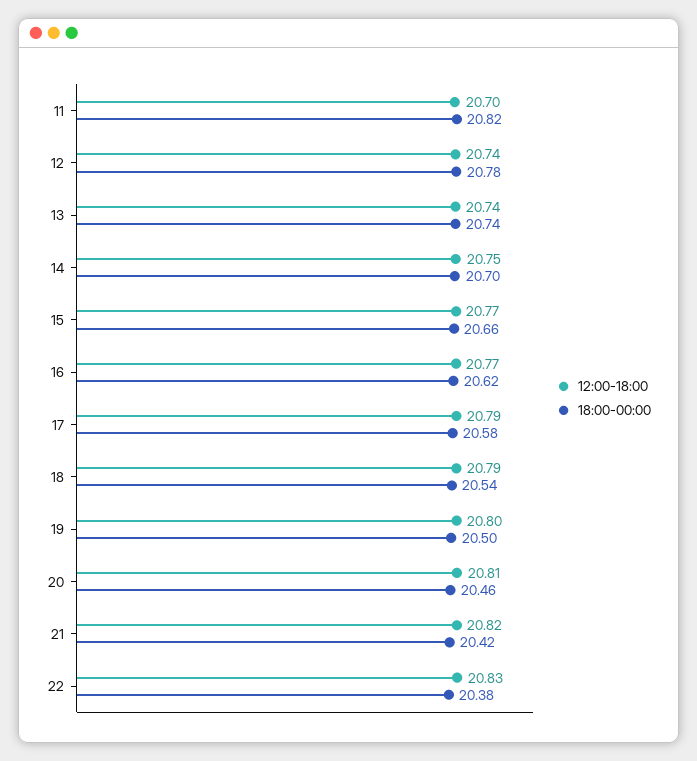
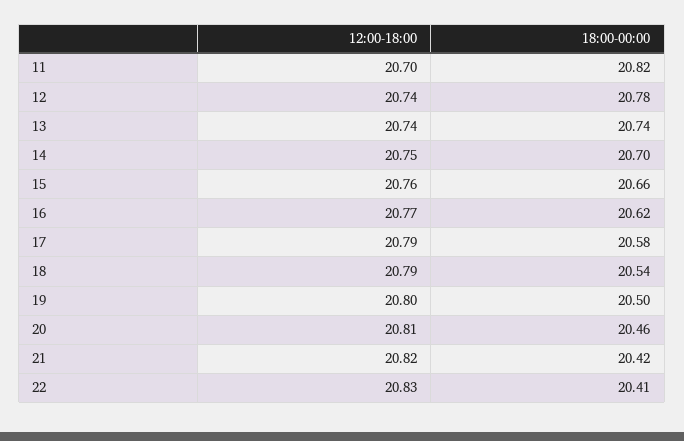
  {
    "12:00-18:00": {
      "11": 20.7,
      "12": 20.74,
      "13": 20.74,
      "14": 20.75,
-     "15": 20.77,
+     "15": 20.76,
      "16": 20.77,
      "17": 20.79,
      "18": 20.79,
      "19": 20.8,
      "20": 20.81,
      "21": 20.82,
      "22": 20.83
    },
    "18:00-00:00": {
      "11": 20.82,
      "12": 20.78,
      "13": 20.74,
      "14": 20.7,
      "15": 20.66,
      "16": 20.62,
      "17": 20.58,
      "18": 20.54,
      "19": 20.5,
      "20": 20.46,
      "21": 20.42,
-     "22": 20.38
+     "22": 20.41
    }
  }

